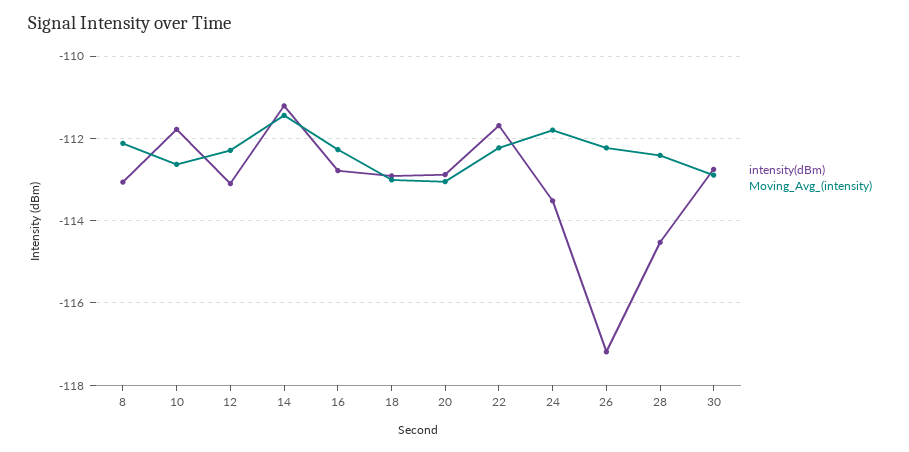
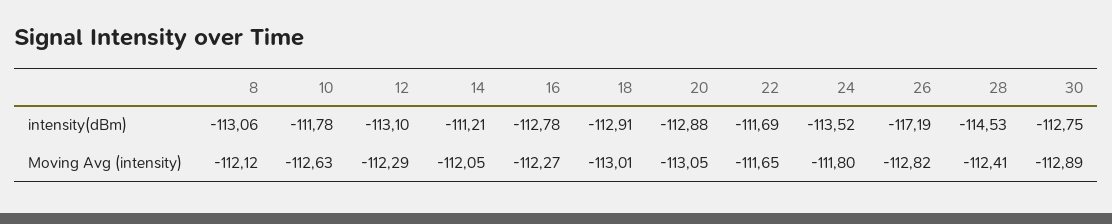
  {
    "intensity(dBm)": {
      "8": -113.06,
      "10": -111.78,
      "12": -113.1,
      "14": -111.21,
      "16": -112.78,
      "18": -112.91,
      "20": -112.88,
      "22": -111.69,
      "24": -113.52,
      "26": -117.19,
      "28": -114.53,
      "30": -112.75
    },
    "Moving_Avg_(intensity)": {
      "8": -112.12,
      "10": -112.63,
      "12": -112.29,
-     "14": -111.4,
+     "14": -112.05,
      "16": -112.27,
      "18": -113.01,
      "20": -113.05,
-     "22": -112.2,
+     "22": -111.65,
      "24": -111.8,
-     "26": -112.2,
+     "26": -112.82,
      "28": -112.41,
      "30": -112.89
    }
  }

